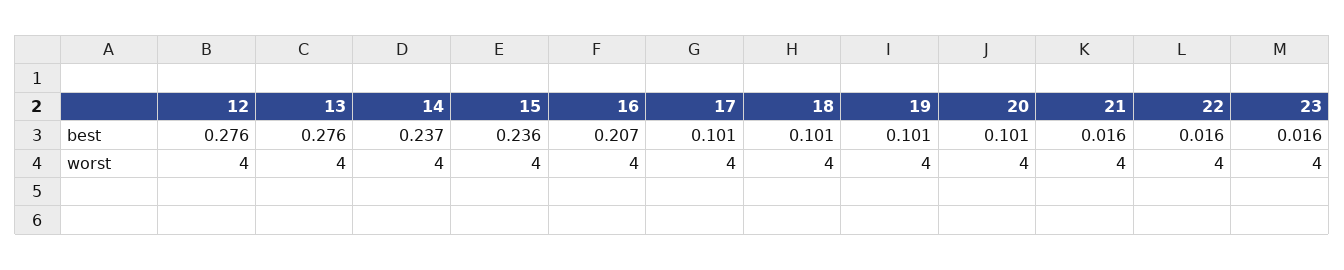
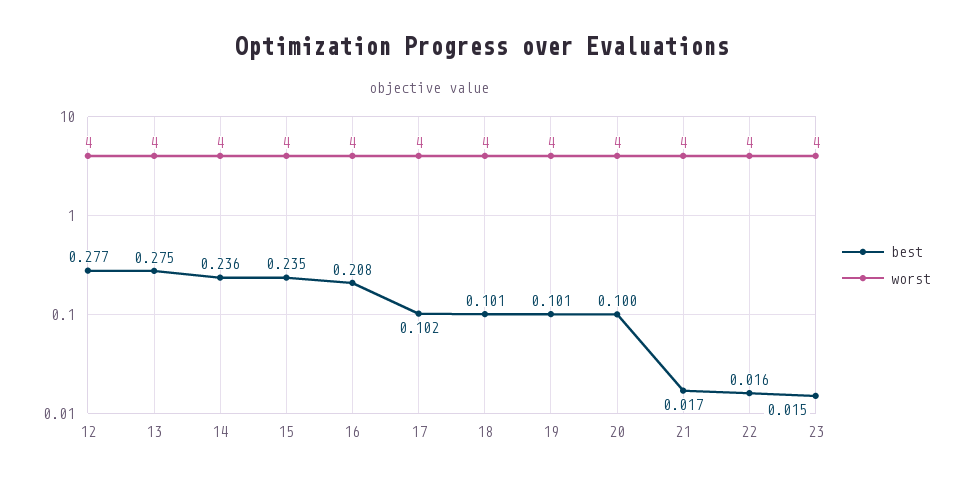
  {
    "best": {
-     "12": 0.276,
+     "12": 0.277,
-     "13": 0.276,
+     "13": 0.275,
-     "14": 0.237,
+     "14": 0.236,
-     "15": 0.236,
+     "15": 0.235,
-     "16": 0.207,
+     "16": 0.208,
-     "17": 0.101,
+     "17": 0.102,
      "18": 0.101,
      "19": 0.101,
-     "20": 0.101,
+     "20": 0.1,
-     "21": 0.016,
+     "21": 0.017,
      "22": 0.016,
-     "23": 0.016
+     "23": 0.015
    },
    "worst": {
      "12": 4,
      "13": 4,
      "14": 4,
      "15": 4,
      "16": 4,
      "17": 4,
      "18": 4,
      "19": 4,
      "20": 4,
      "21": 4,
      "22": 4,
      "23": 4
    }
  }

